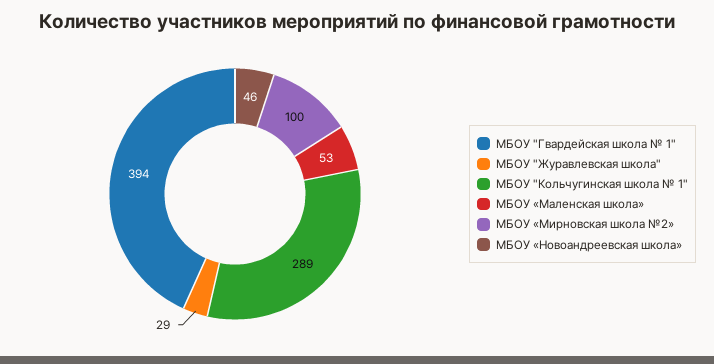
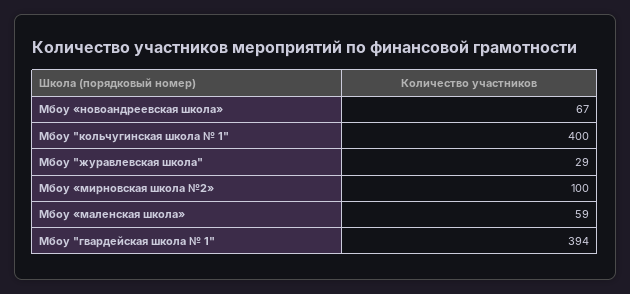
  {
    "МБОУ \"Гвардейская школа № 1\"": 394,
    "МБОУ \"Журавлевская школа\"": 29,
-   "МБОУ \"Кольчугинская школа № 1\"": 289,
+   "МБОУ \"Кольчугинская школа № 1\"": 400,
-   "МБОУ «Маленская школа»": 53,
+   "МБОУ «Маленская школа»": 59,
    "МБОУ «Мирновская школа №2»": 100,
-   "МБОУ «Новоандреевская школа»": 46
+   "МБОУ «Новоандреевская школа»": 67
  }

